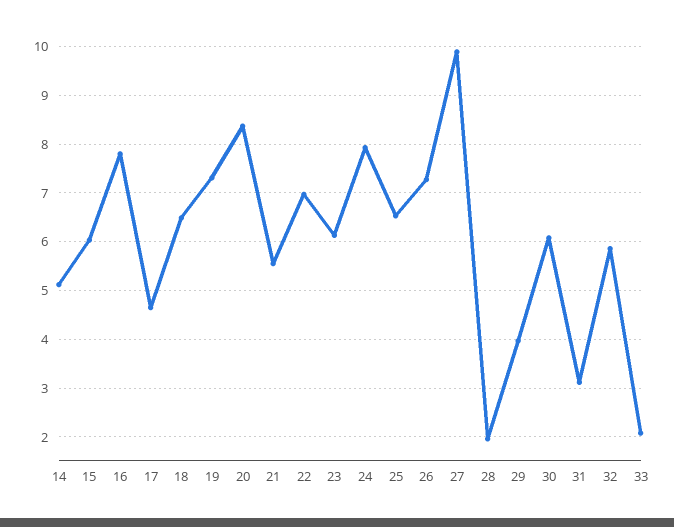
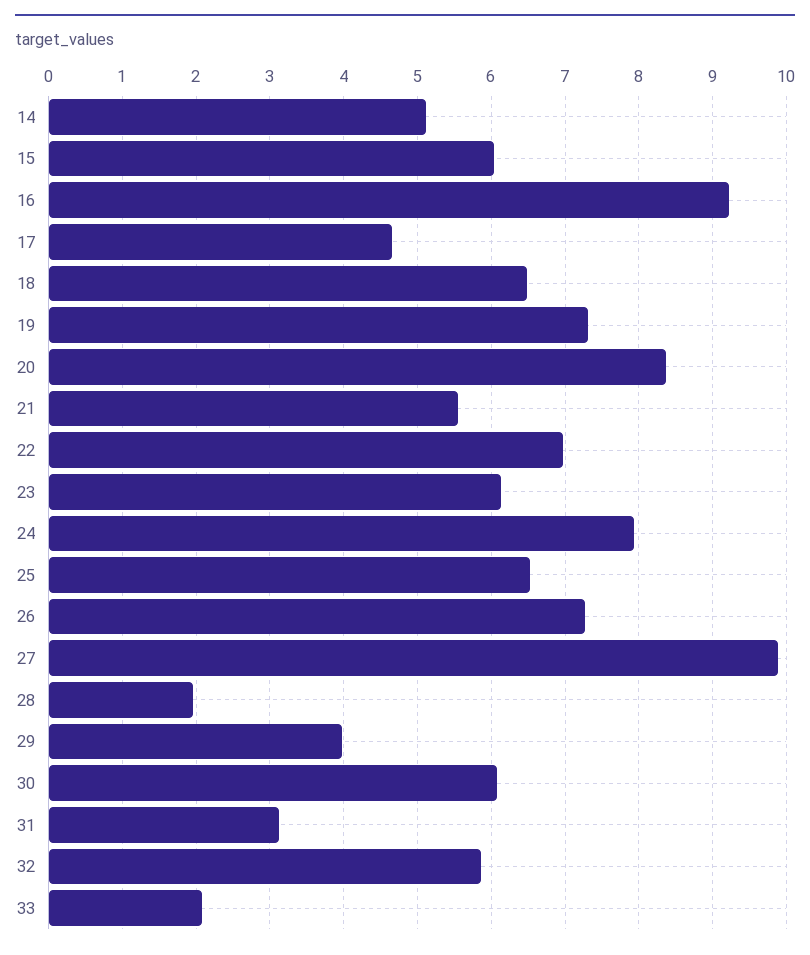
  {
    "14": 5.1,
    "15": 6,
-   "16": 7.8,
+   "16": 9.2,
    "17": 4.7,
    "18": 6.5,
    "19": 7.3,
    "20": 8.4,
    "21": 5.6,
    "22": 7,
    "23": 6.1,
    "24": 7.9,
    "25": 6.5,
    "26": 7.3,
    "27": 9.9,
    "28": 2,
    "29": 4,
    "30": 6.1,
    "31": 3.1,
    "32": 5.9,
    "33": 2.1
  }

